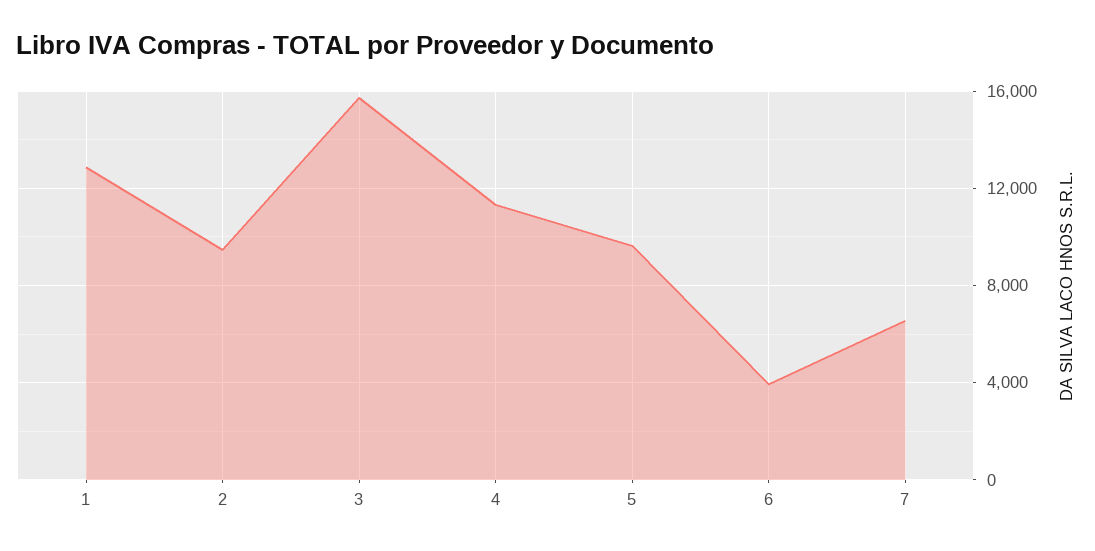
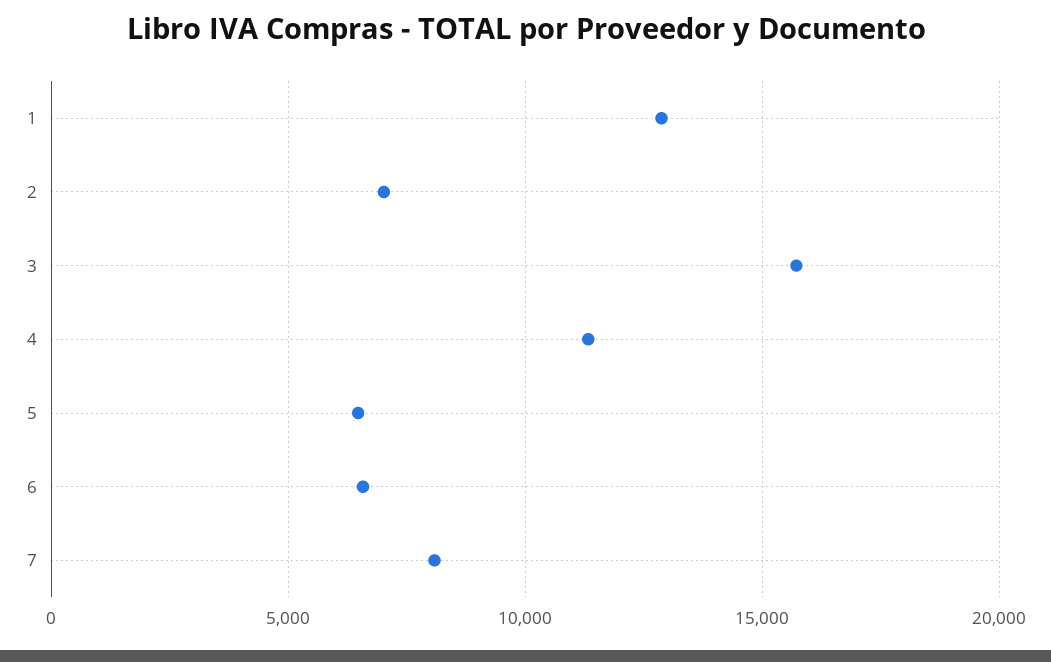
  {
    "1": 13000,
-   "2": 9500,
+   "2": 7000,
    "3": 15500,
    "4": 11500,
-   "5": 9500,
+   "5": 6500,
-   "6": 4000,
+   "6": 6500,
-   "7": 6500
+   "7": 8000
  }

